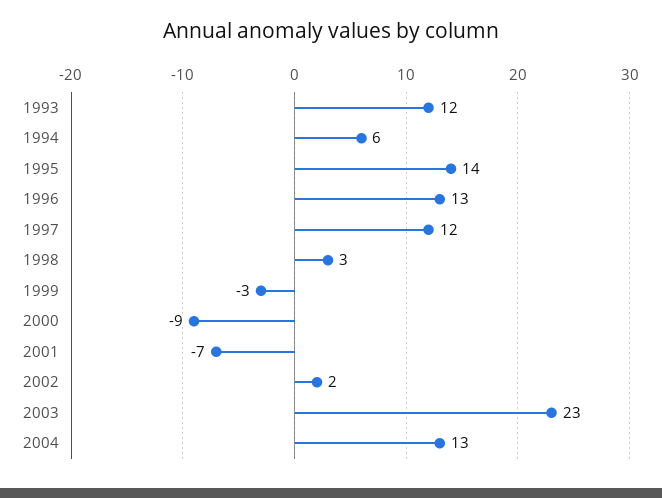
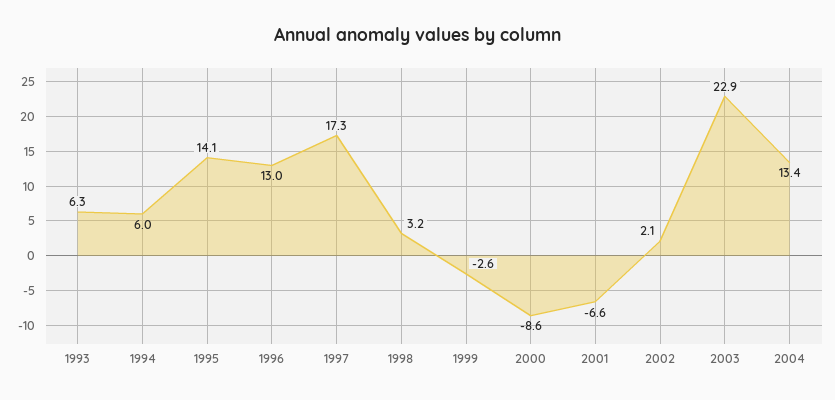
  {
-   "1993": 12,
+   "1993": 6.3,
    "1994": 6,
    "1995": 14.1,
    "1996": 13,
-   "1997": 12,
+   "1997": 17.3,
    "1998": 3.2,
    "1999": -2.6,
    "2000": -8.6,
    "2001": -6.6,
    "2002": 2.1,
    "2003": 22.9,
    "2004": 13.4
  }

